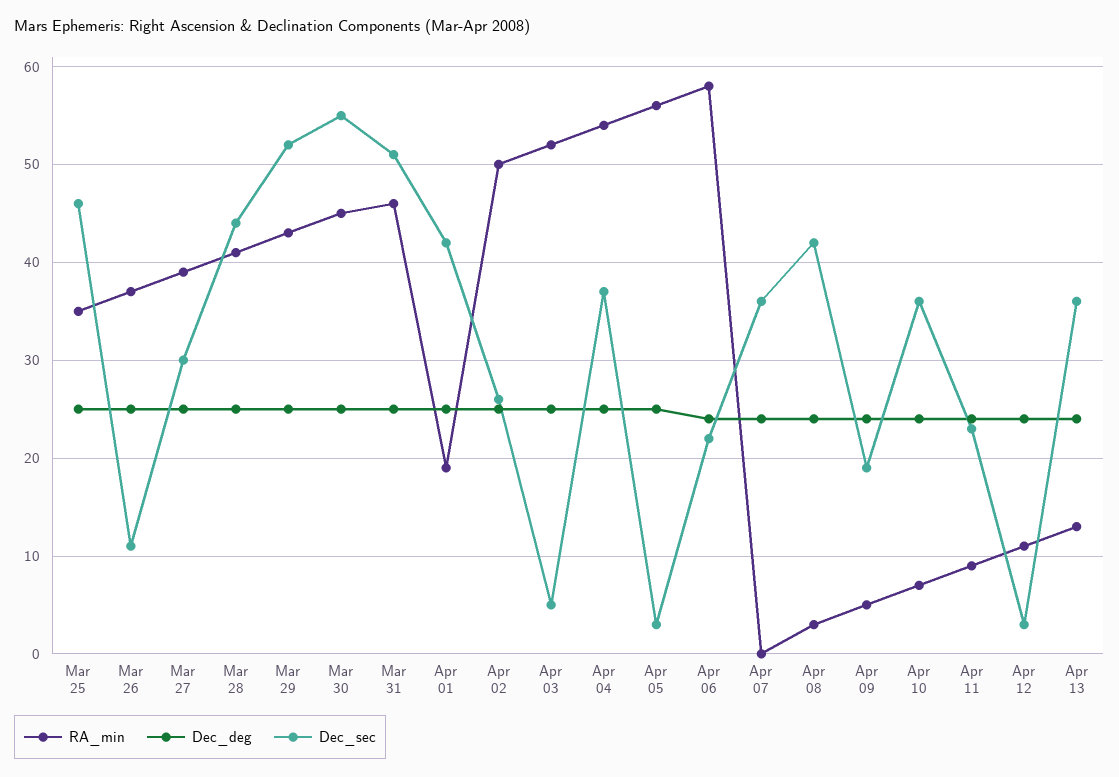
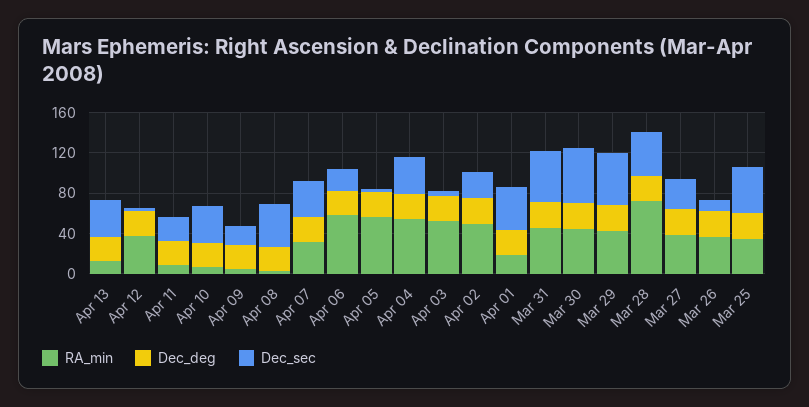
  {
    "RA_min": {
      "Mar 25": 35,
      "Mar 26": 37,
      "Mar 27": 39,
-     "Mar 28": 41,
+     "Mar 28": 70,
      "Mar 29": 43,
      "Mar 30": 45,
      "Mar 31": 46,
      "Apr 01": 19,
      "Apr 02": 50,
      "Apr 03": 52,
      "Apr 04": 54,
      "Apr 05": 56,
      "Apr 06": 58,
-     "Apr 07": 0,
+     "Apr 07": 30,
      "Apr 08": 3,
      "Apr 09": 5,
      "Apr 10": 7,
      "Apr 11": 9,
-     "Apr 12": 11,
+     "Apr 12": 40,
      "Apr 13": 13
    },
    "Dec_deg": {
      "Mar 25": 25,
      "Mar 26": 25,
      "Mar 27": 25,
      "Mar 28": 25,
      "Mar 29": 25,
      "Mar 30": 25,
      "Mar 31": 25,
      "Apr 01": 25,
      "Apr 02": 25,
      "Apr 03": 25,
      "Apr 04": 25,
      "Apr 05": 25,
      "Apr 06": 24,
      "Apr 07": 24,
      "Apr 08": 24,
      "Apr 09": 24,
      "Apr 10": 24,
      "Apr 11": 24,
      "Apr 12": 24,
      "Apr 13": 24
    },
    "Dec_sec": {
      "Mar 25": 46,
      "Mar 26": 11,
      "Mar 27": 30,
      "Mar 28": 44,
      "Mar 29": 52,
      "Mar 30": 55,
      "Mar 31": 51,
      "Apr 01": 42,
      "Apr 02": 26,
      "Apr 03": 5,
      "Apr 04": 37,
      "Apr 05": 3,
      "Apr 06": 22,
      "Apr 07": 36,
      "Apr 08": 42,
      "Apr 09": 19,
      "Apr 10": 36,
      "Apr 11": 23,
      "Apr 12": 3,
      "Apr 13": 36
    }
  }

